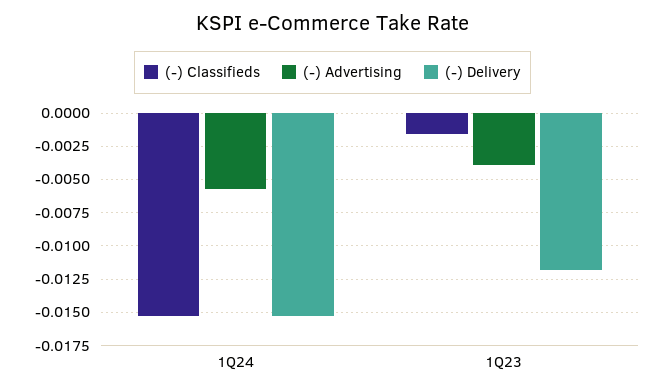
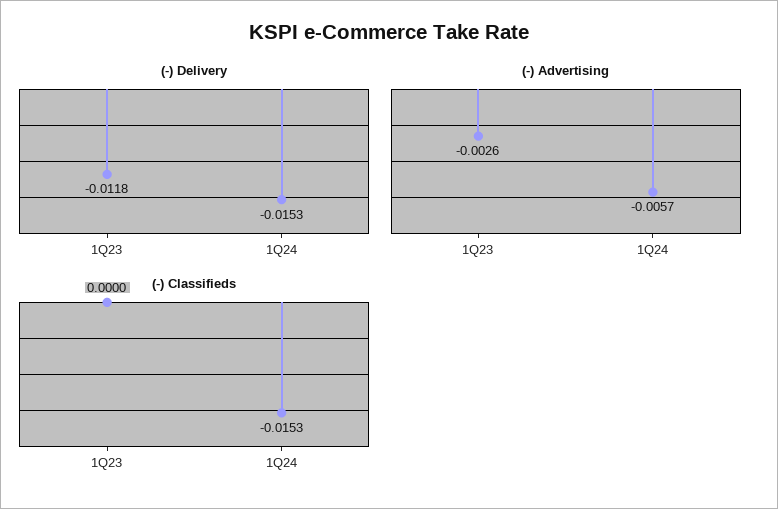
  {
    "(-) Classifieds": {
      "1Q24": -0.0153,
-     "1Q23": -0.0015
+     "1Q23": 0
    },
    "(-) Advertising": {
      "1Q24": -0.0057,
-     "1Q23": -0.004
+     "1Q23": -0.0026
    },
    "(-) Delivery": {
      "1Q24": -0.0153,
      "1Q23": -0.0118
    }
  }

